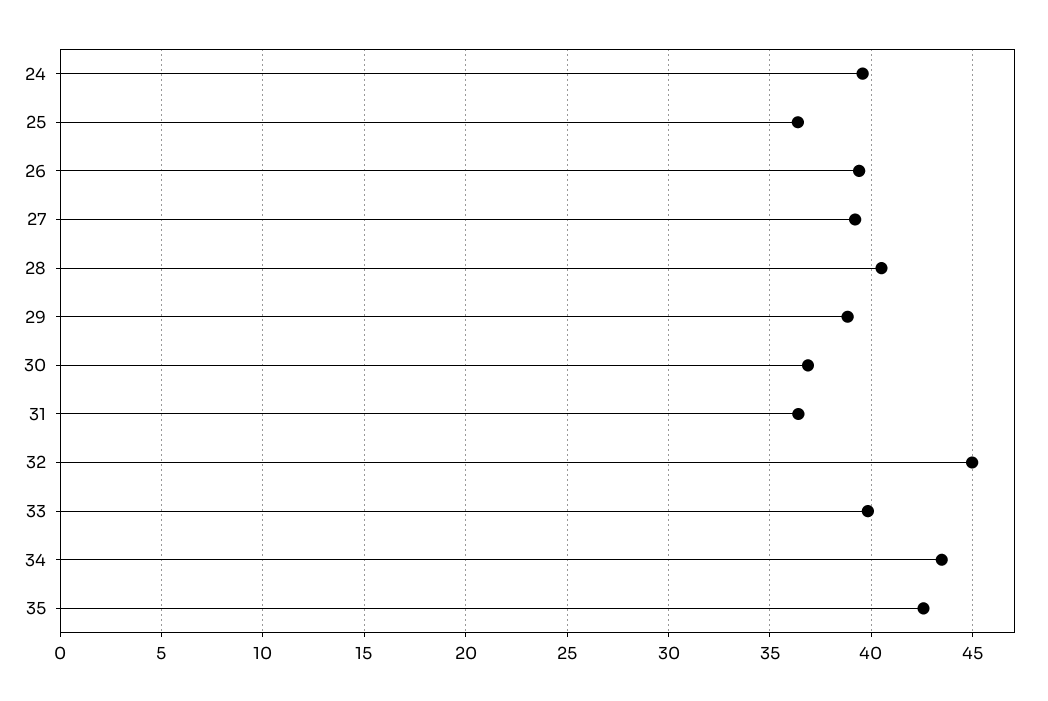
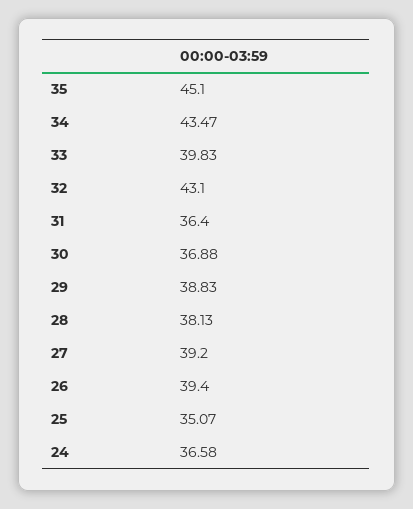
  {
-   "24": 39.5,
+   "24": 36.58,
-   "25": 36.5,
+   "25": 35.07,
    "26": 39.4,
    "27": 39.2,
-   "28": 40.5,
+   "28": 38.13,
    "29": 38.83,
    "30": 36.88,
    "31": 36.4,
-   "32": 45,
+   "32": 43.1,
    "33": 39.83,
    "34": 43.47,
-   "35": 42.5
+   "35": 45.1
  }

